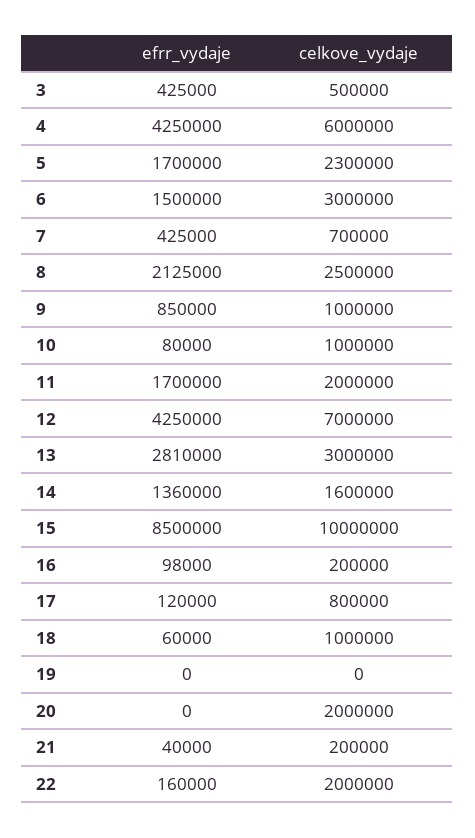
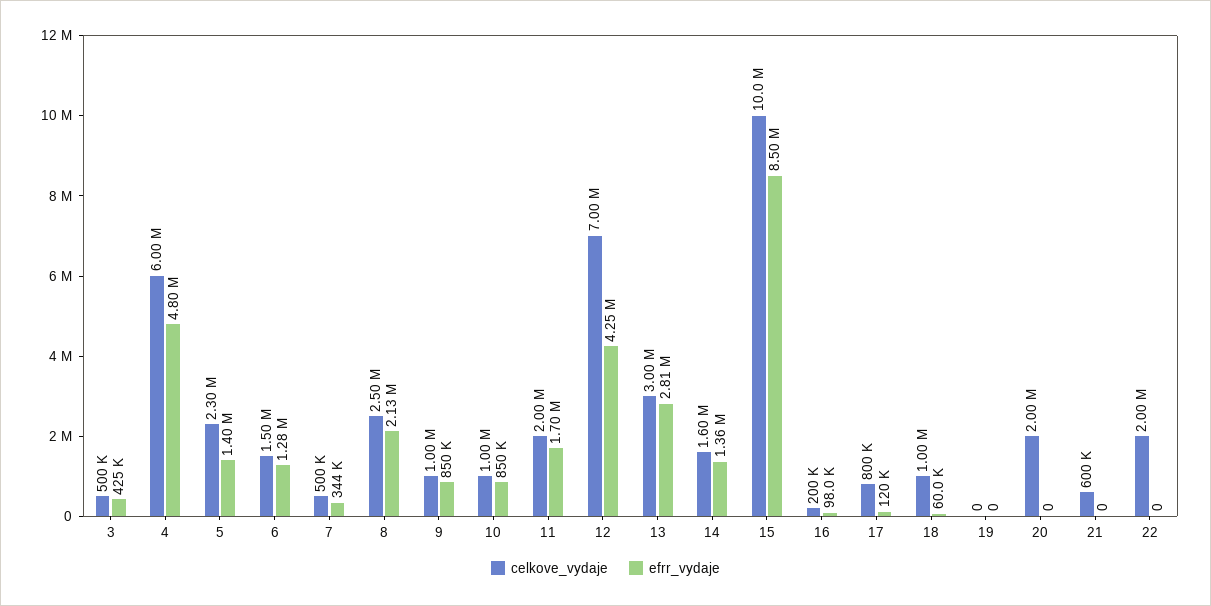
  {
    "efrr_vydaje": {
      "3": 425000,
-     "4": 4250000,
+     "4": 4800000,
-     "5": 1700000,
+     "5": 1400000,
-     "6": 1500000,
+     "6": 1280000,
-     "7": 425000,
+     "7": 344000,
      "8": 2125000,
      "9": 850000,
-     "10": 80000,
+     "10": 850000,
      "11": 1700000,
      "12": 4250000,
      "13": 2810000,
      "14": 1360000,
      "15": 8500000,
      "16": 98000,
      "17": 120000,
      "18": 60000,
      "19": 0,
      "20": 0,
-     "21": 40000,
+     "21": 0,
-     "22": 160000
+     "22": 0
    },
    "celkove_vydaje": {
      "3": 500000,
      "4": 6000000,
      "5": 2300000,
-     "6": 3000000,
+     "6": 1500000,
-     "7": 700000,
+     "7": 500000,
      "8": 2500000,
      "9": 1000000,
      "10": 1000000,
      "11": 2000000,
      "12": 7000000,
      "13": 3000000,
      "14": 1600000,
      "15": 10000000,
      "16": 200000,
      "17": 800000,
      "18": 1000000,
      "19": 0,
      "20": 2000000,
-     "21": 200000,
+     "21": 600000,
      "22": 2000000
    }
  }

